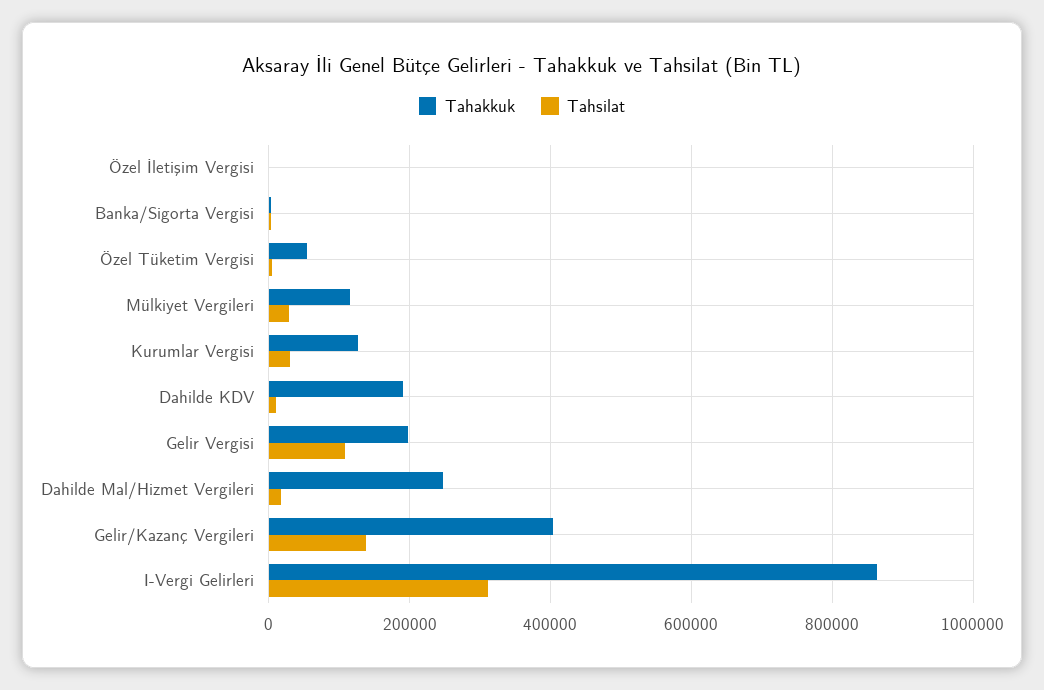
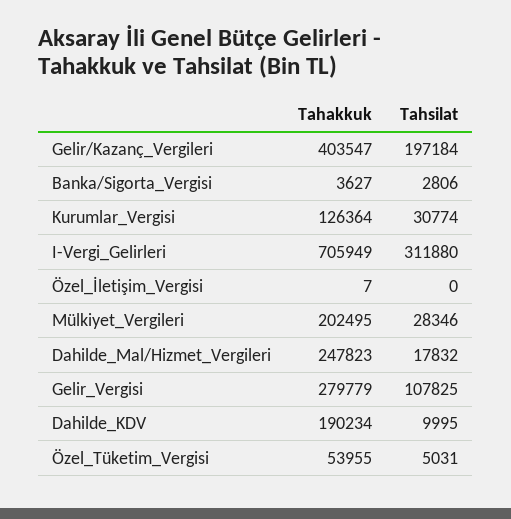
  {
    "Tahakkuk": {
      "Özel İletişim Vergisi": 7,
      "Banka/Sigorta Vergisi": 3627,
      "Özel Tüketim Vergisi": 53955,
-     "Mülkiyet Vergileri": 120000,
+     "Mülkiyet Vergileri": 202495,
      "Kurumlar Vergisi": 126364,
      "Dahilde KDV": 190234,
-     "Gelir Vergisi": 200000,
+     "Gelir Vergisi": 279779,
      "Dahilde Mal/Hizmet Vergileri": 247823,
      "Gelir/Kazanç Vergileri": 403547,
-     "I-Vergi Gelirleri": 860000
+     "I-Vergi Gelirleri": 705949
    },
    "Tahsilat": {
      "Özel İletişim Vergisi": 0,
      "Banka/Sigorta Vergisi": 2806,
      "Özel Tüketim Vergisi": 5031,
      "Mülkiyet Vergileri": 28346,
      "Kurumlar Vergisi": 30774,
      "Dahilde KDV": 9995,
      "Gelir Vergisi": 107825,
      "Dahilde Mal/Hizmet Vergileri": 17832,
-     "Gelir/Kazanç Vergileri": 140000,
+     "Gelir/Kazanç Vergileri": 197184,
      "I-Vergi Gelirleri": 311880
    }
  }

